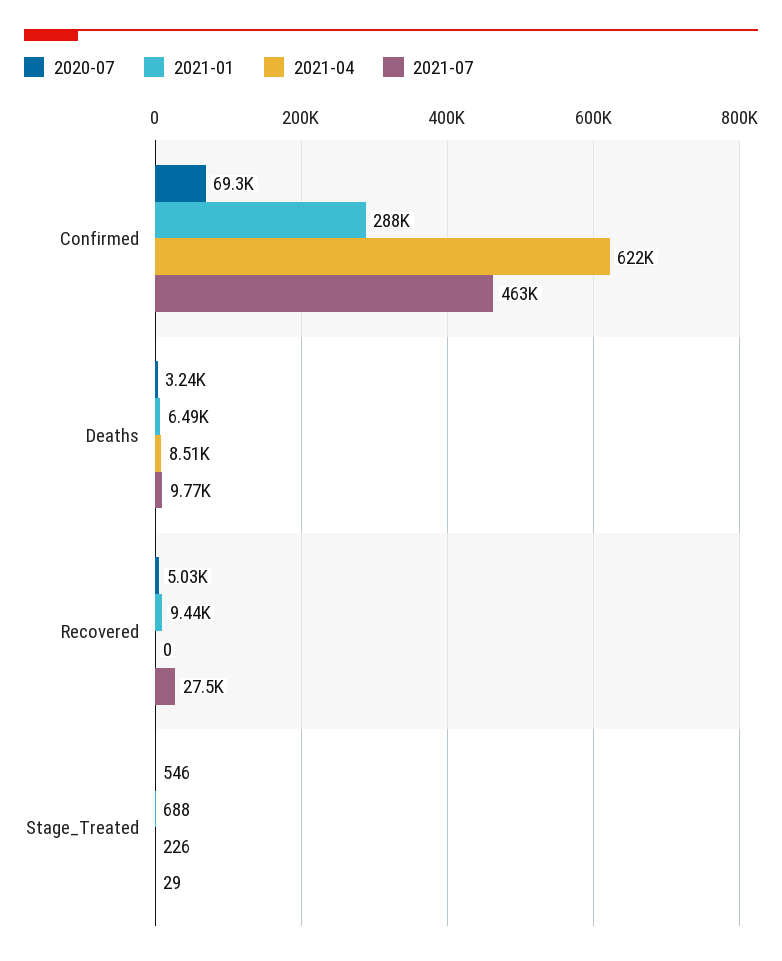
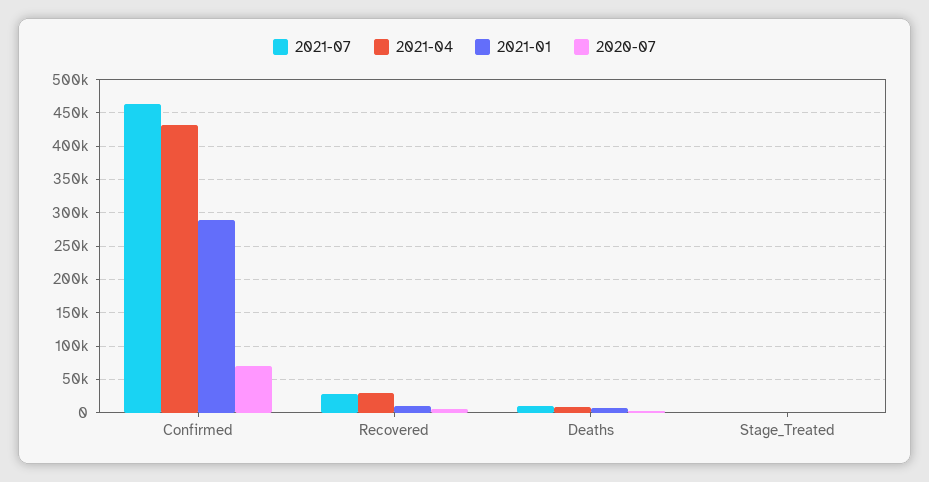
  {
    "2020-07": {
      "Confirmed": 69300,
      "Deaths": 3240,
      "Recovered": 5030,
      "Stage_Treated": 546
    },
    "2021-01": {
      "Confirmed": 288000,
      "Deaths": 6490,
      "Recovered": 9440,
      "Stage_Treated": 688
    },
    "2021-04": {
-     "Confirmed": 622000,
+     "Confirmed": 430000,
      "Deaths": 8510,
-     "Recovered": 0,
+     "Recovered": 30000,
      "Stage_Treated": 226
    },
    "2021-07": {
      "Confirmed": 463000,
      "Deaths": 9770,
      "Recovered": 27500,
      "Stage_Treated": 29
    }
  }

